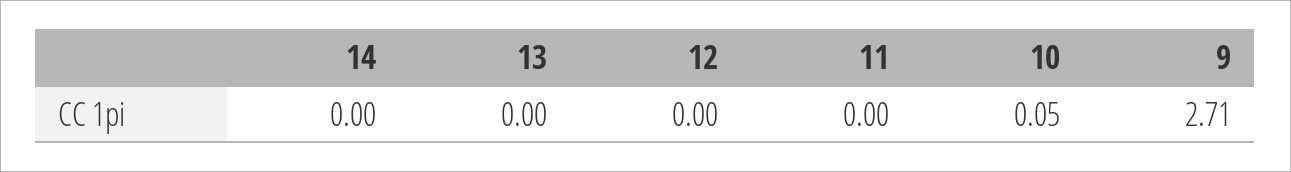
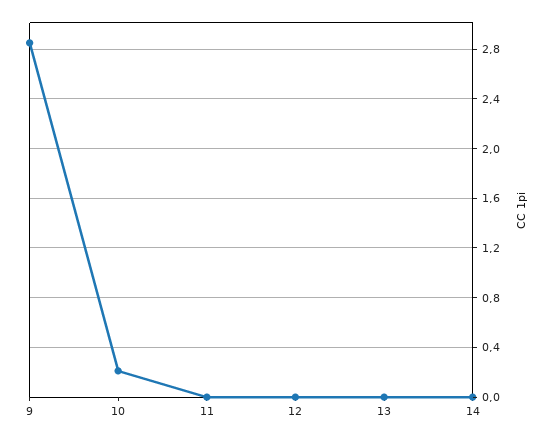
  {
    "14": 0,
    "13": 0,
    "12": 0,
    "11": 0,
-   "10": 0.05,
+   "10": 0.2,
-   "9": 2.71
+   "9": 2.85
  }

